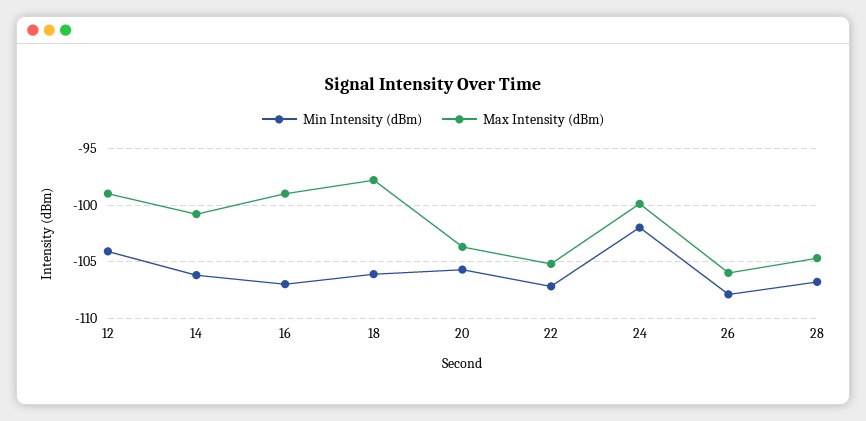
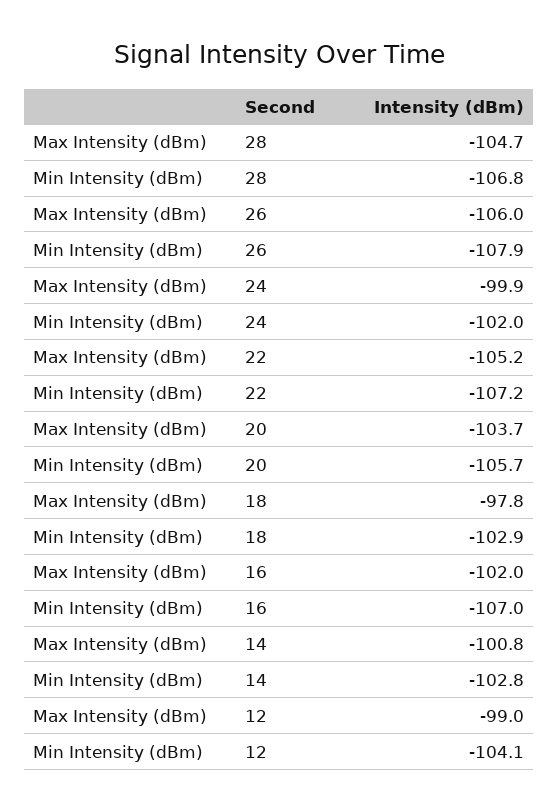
  {
    "Min Intensity (dBm)": {
      "12": -104.1,
-     "14": -106,
+     "14": -102.8,
      "16": -107,
-     "18": -106,
+     "18": -102.9,
      "20": -105.7,
      "22": -107.2,
      "24": -102,
      "26": -107.9,
      "28": -106.8
    },
    "Max Intensity (dBm)": {
      "12": -99,
      "14": -100.8,
-     "16": -99,
+     "16": -102,
      "18": -97.8,
      "20": -103.7,
      "22": -105.2,
      "24": -99.9,
      "26": -106,
      "28": -104.7
    }
  }

